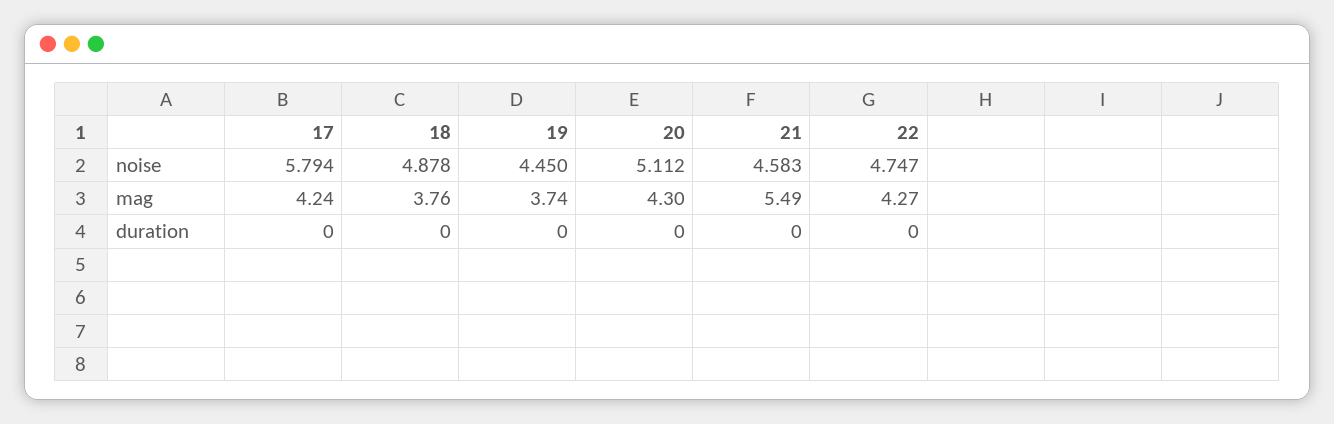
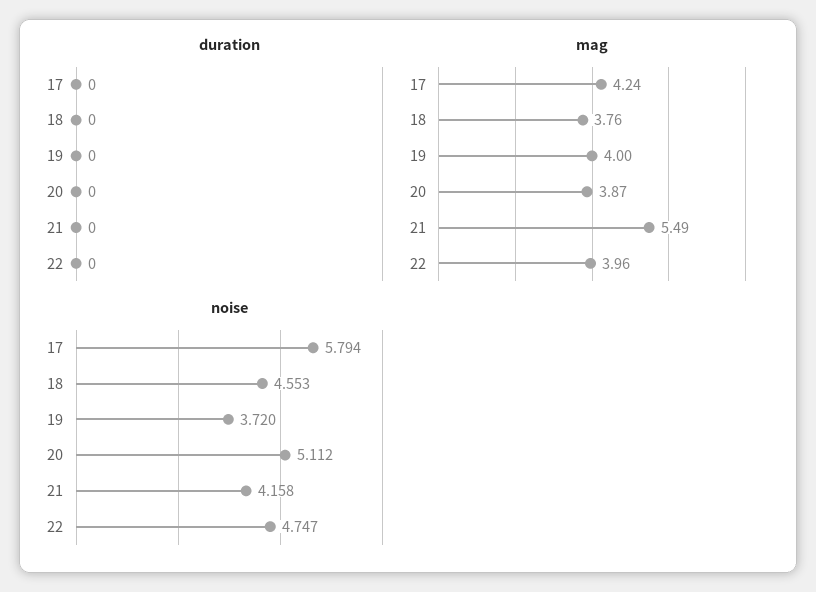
  {
    "noise": {
      "17": 5.794,
-     "18": 4.878,
+     "18": 4.553,
-     "19": 4.45,
+     "19": 3.72,
      "20": 5.112,
-     "21": 4.583,
+     "21": 4.158,
      "22": 4.747
    },
    "mag": {
      "17": 4.24,
      "18": 3.76,
-     "19": 3.74,
+     "19": 4,
-     "20": 4.3,
+     "20": 3.87,
      "21": 5.49,
-     "22": 4.27
+     "22": 3.96
    },
    "duration": {
      "17": 0,
      "18": 0,
      "19": 0,
      "20": 0,
      "21": 0,
      "22": 0
    }
  }

